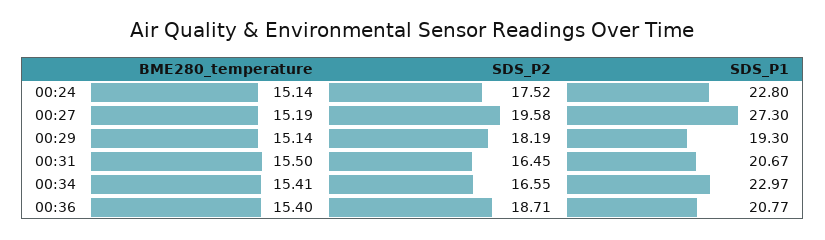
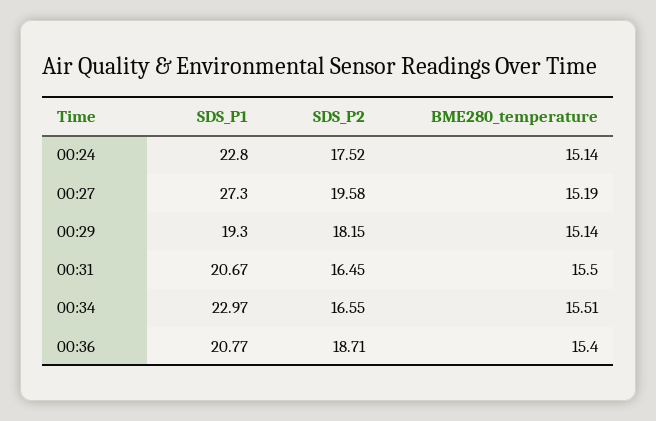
  {
    "BME280_temperature": {
      "00:24": 15.14,
      "00:27": 15.19,
      "00:29": 15.14,
      "00:31": 15.5,
-     "00:34": 15.41,
+     "00:34": 15.51,
      "00:36": 15.4
    },
    "SDS_P2": {
      "00:24": 17.52,
      "00:27": 19.58,
-     "00:29": 18.19,
+     "00:29": 18.15,
      "00:31": 16.45,
      "00:34": 16.55,
      "00:36": 18.71
    },
    "SDS_P1": {
      "00:24": 22.8,
      "00:27": 27.3,
      "00:29": 19.3,
      "00:31": 20.67,
      "00:34": 22.97,
      "00:36": 20.77
    }
  }

